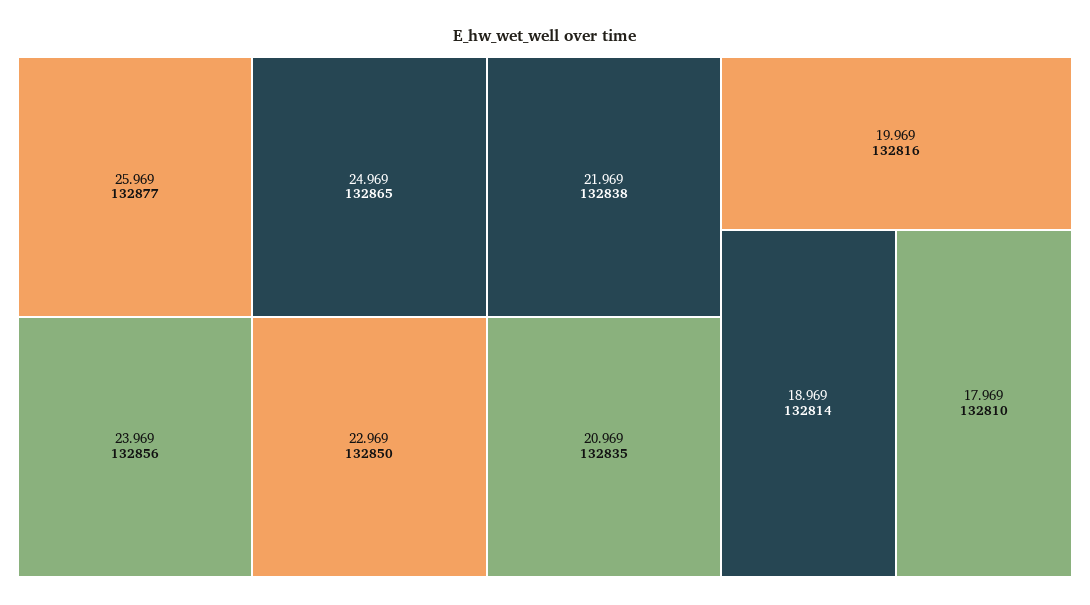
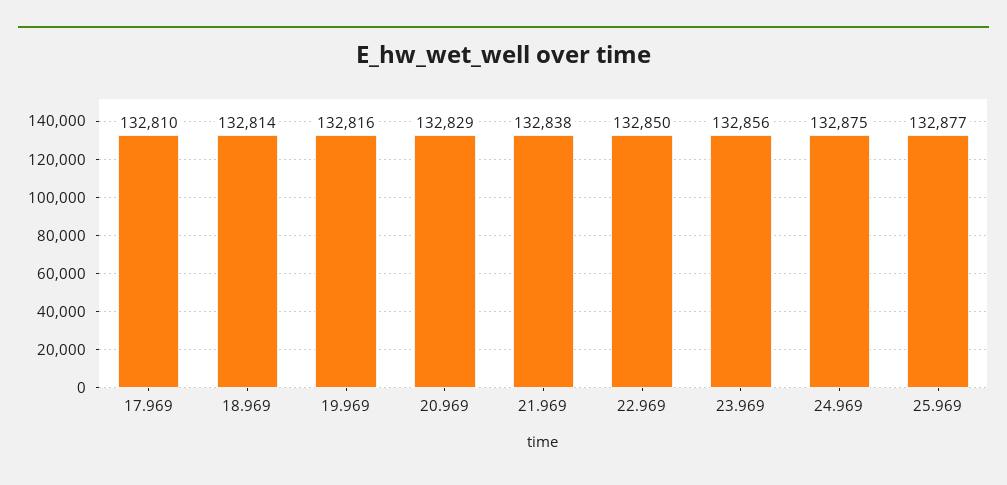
  {
    "25.969": 132877,
-   "24.969": 132865,
+   "24.969": 132875,
    "23.969": 132856,
    "22.969": 132850,
    "21.969": 132838,
-   "20.969": 132835,
+   "20.969": 132829,
    "19.969": 132816,
    "18.969": 132814,
    "17.969": 132810
  }

